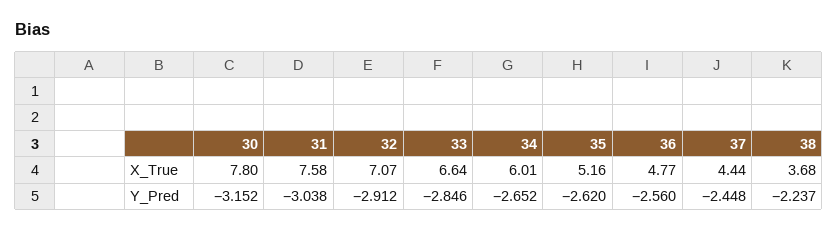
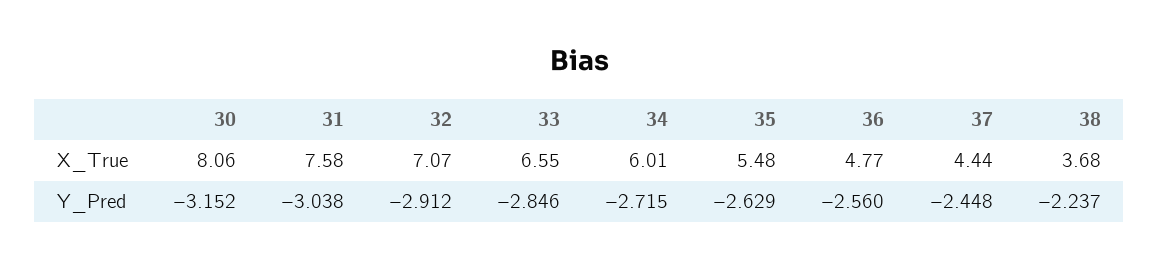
  {
    "30": {
-     "X_True": 7.8,
+     "X_True": 8.06,
      "Y_Pred": -3.152
    },
    "31": {
      "X_True": 7.58,
      "Y_Pred": -3.038
    },
    "32": {
      "X_True": 7.07,
      "Y_Pred": -2.912
    },
    "33": {
-     "X_True": 6.64,
+     "X_True": 6.55,
      "Y_Pred": -2.846
    },
    "34": {
      "X_True": 6.01,
-     "Y_Pred": -2.652
+     "Y_Pred": -2.715
    },
    "35": {
-     "X_True": 5.16,
+     "X_True": 5.48,
-     "Y_Pred": -2.62
+     "Y_Pred": -2.629
    },
    "36": {
      "X_True": 4.77,
      "Y_Pred": -2.56
    },
    "37": {
      "X_True": 4.44,
      "Y_Pred": -2.448
    },
    "38": {
      "X_True": 3.68,
      "Y_Pred": -2.237
    }
  }

